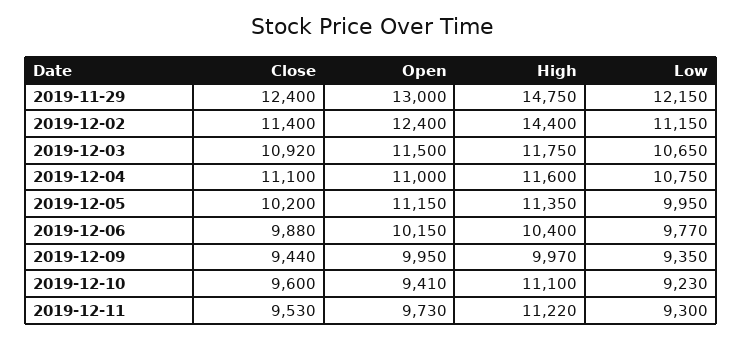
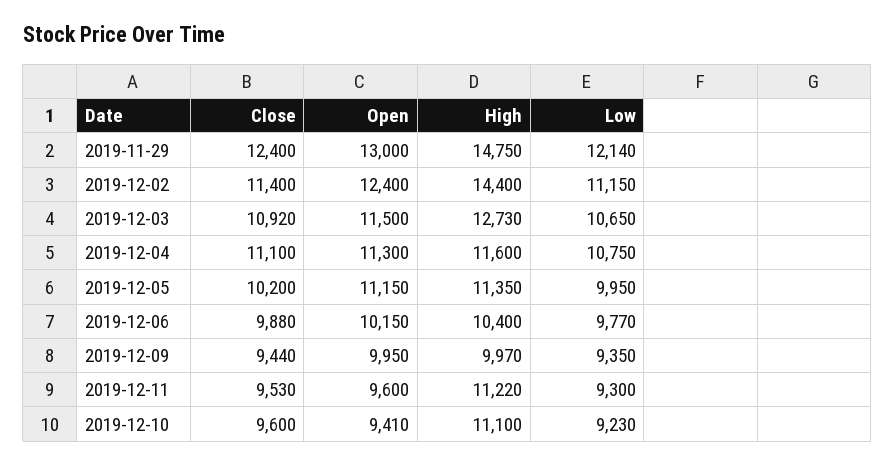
  {
    "Close": {
      "2019-11-29": 12400,
      "2019-12-02": 11400,
      "2019-12-03": 10920,
      "2019-12-04": 11100,
      "2019-12-05": 10200,
      "2019-12-06": 9880,
      "2019-12-09": 9440,
      "2019-12-10": 9600,
      "2019-12-11": 9530
    },
    "Open": {
      "2019-11-29": 13000,
      "2019-12-02": 12400,
      "2019-12-03": 11500,
-     "2019-12-04": 11000,
+     "2019-12-04": 11300,
      "2019-12-05": 11150,
      "2019-12-06": 10150,
      "2019-12-09": 9950,
      "2019-12-10": 9410,
-     "2019-12-11": 9730
+     "2019-12-11": 9600
    },
    "High": {
      "2019-11-29": 14750,
      "2019-12-02": 14400,
-     "2019-12-03": 11750,
+     "2019-12-03": 12730,
      "2019-12-04": 11600,
      "2019-12-05": 11350,
      "2019-12-06": 10400,
      "2019-12-09": 9970,
      "2019-12-10": 11100,
      "2019-12-11": 11220
    },
    "Low": {
-     "2019-11-29": 12150,
+     "2019-11-29": 12140,
      "2019-12-02": 11150,
      "2019-12-03": 10650,
      "2019-12-04": 10750,
      "2019-12-05": 9950,
      "2019-12-06": 9770,
      "2019-12-09": 9350,
      "2019-12-10": 9230,
      "2019-12-11": 9300
    }
  }

